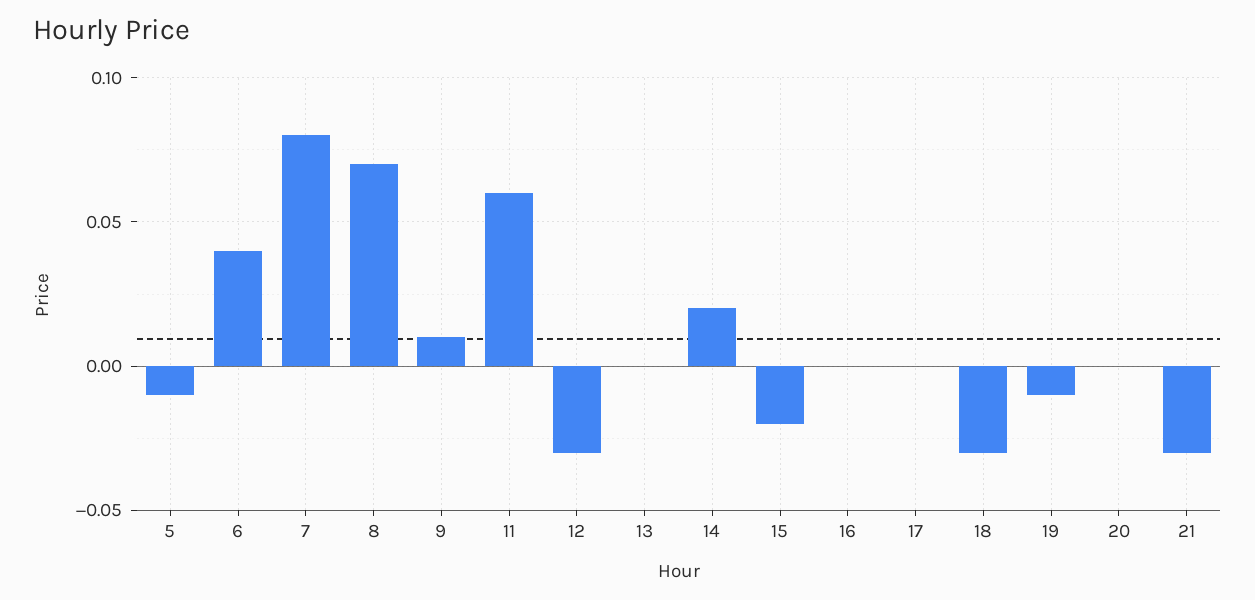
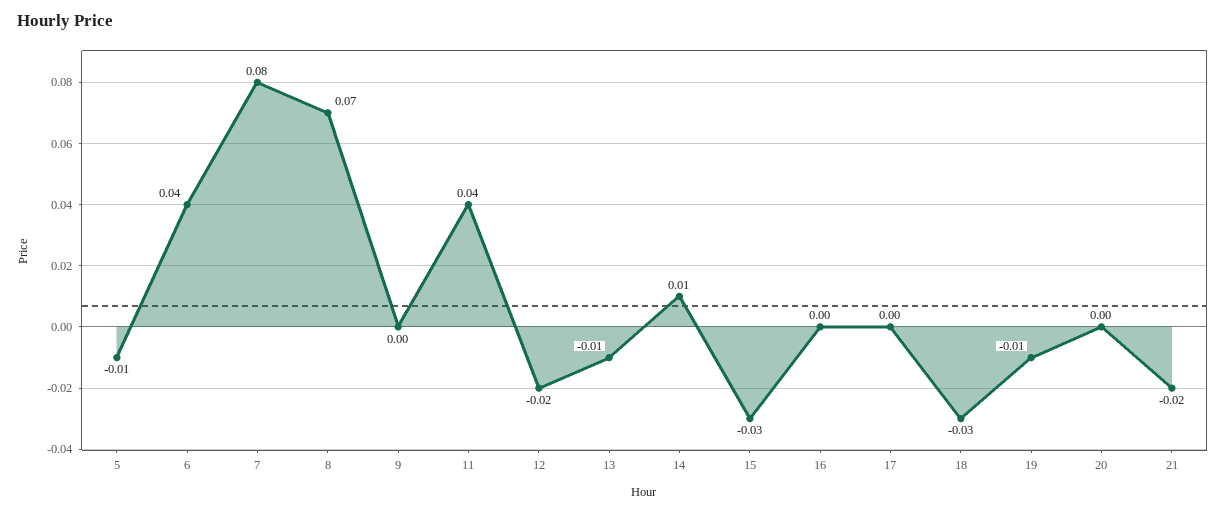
  {
    "5": -0.01,
    "6": 0.04,
    "7": 0.08,
    "8": 0.07,
-   "9": 0.01,
+   "9": 0,
-   "11": 0.06,
+   "11": 0.04,
-   "12": -0.03,
+   "12": -0.02,
-   "13": 0,
+   "13": -0.01,
-   "14": 0.02,
+   "14": 0.01,
-   "15": -0.02,
+   "15": -0.03,
    "16": 0,
    "17": 0,
    "18": -0.03,
    "19": -0.01,
    "20": 0,
-   "21": -0.03
+   "21": -0.02
  }

